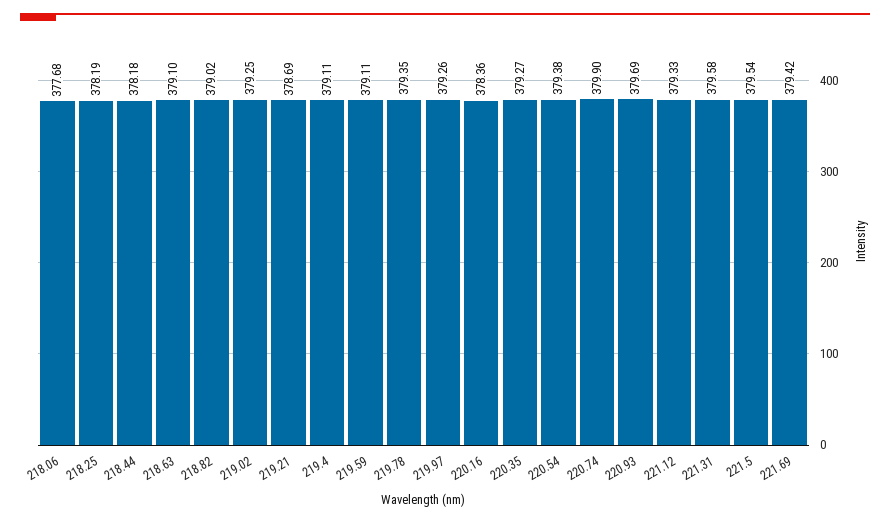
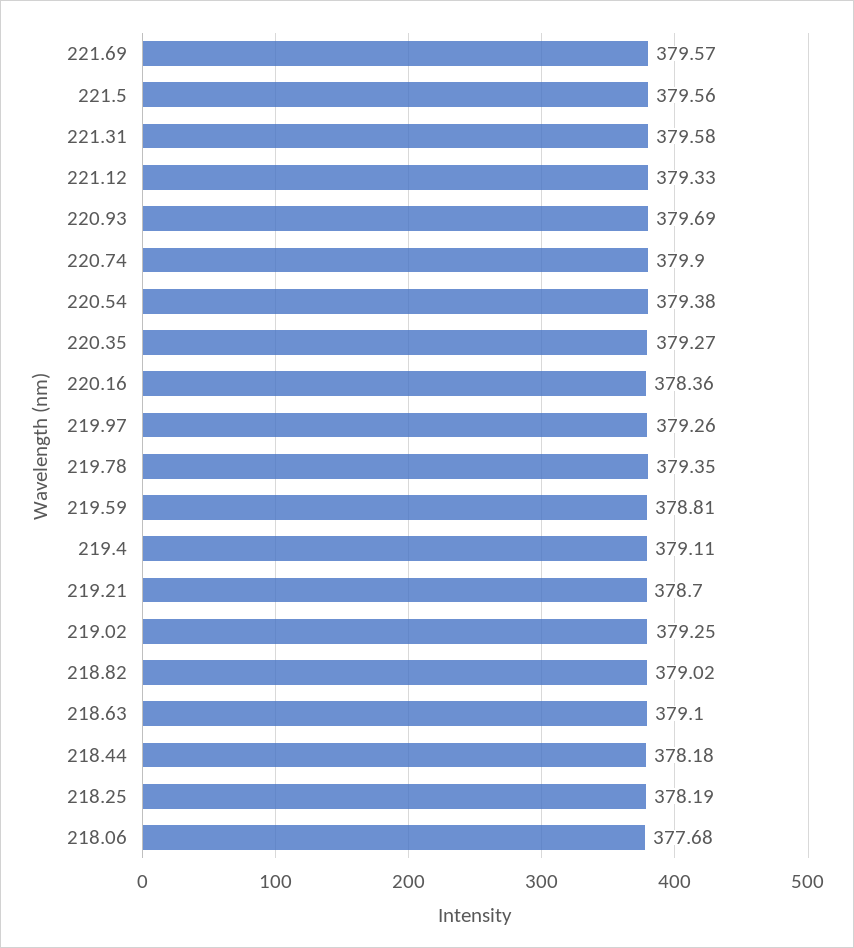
  {
    "218.06": 377.68,
    "218.25": 378.19,
    "218.44": 378.18,
    "218.63": 379.1,
    "218.82": 379.02,
    "219.02": 379.25,
-   "219.21": 378.69,
+   "219.21": 378.7,
    "219.4": 379.11,
-   "219.59": 379.11,
+   "219.59": 378.81,
    "219.78": 379.35,
    "219.97": 379.26,
    "220.16": 378.36,
    "220.35": 379.27,
    "220.54": 379.38,
    "220.74": 379.9,
    "220.93": 379.69,
    "221.12": 379.33,
    "221.31": 379.58,
-   "221.5": 379.54,
+   "221.5": 379.56,
-   "221.69": 379.42
+   "221.69": 379.57
  }

